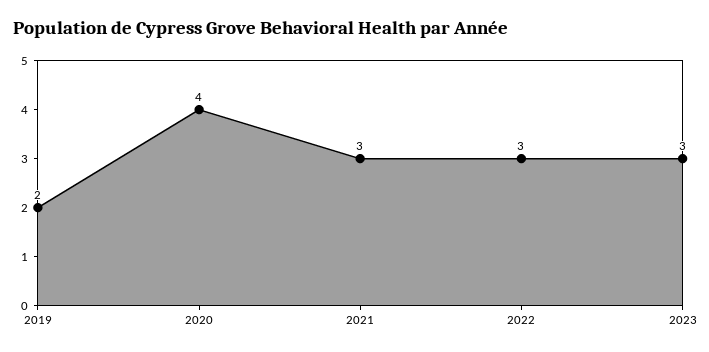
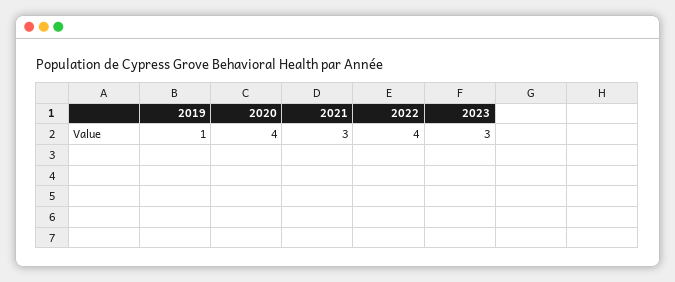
  {
-   "2019": 2,
+   "2019": 1,
    "2020": 4,
    "2021": 3,
-   "2022": 3,
+   "2022": 4,
    "2023": 3
  }

